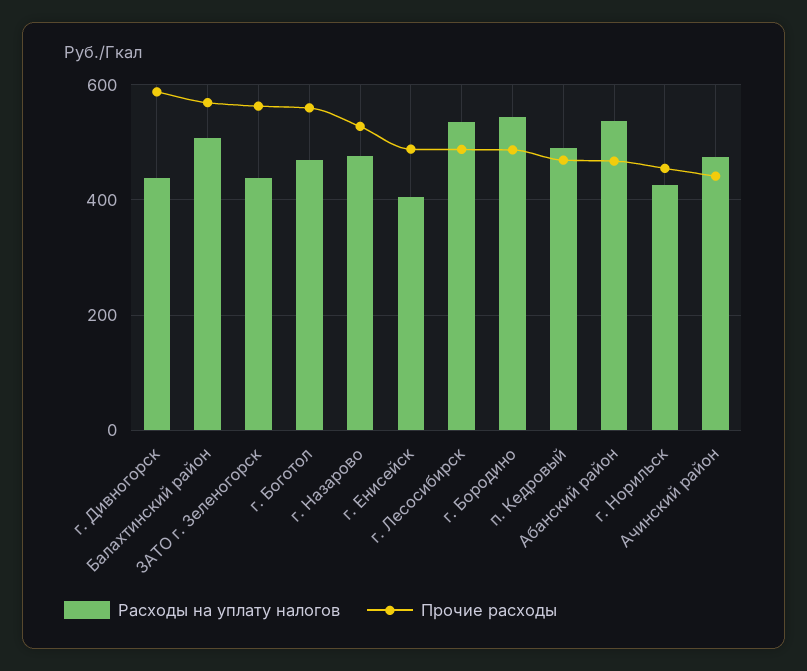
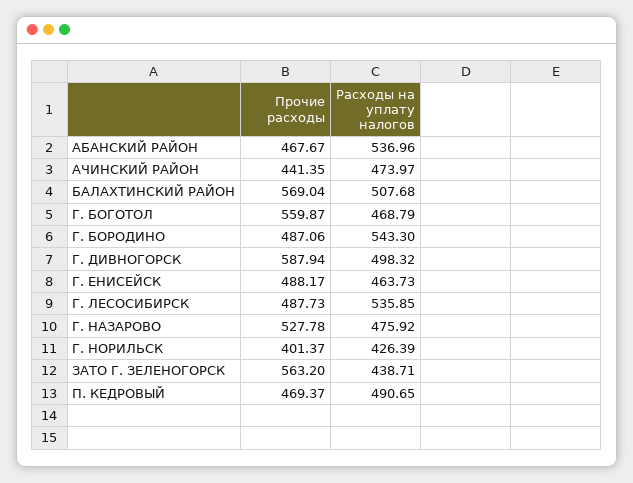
  {
    "Расходы на уплату налогов": {
-     "г. Дивногорск": 440,
+     "г. Дивногорск": 498.32,
      "Балахтинский район": 507.68,
      "ЗАТО г. Зеленогорск": 438.71,
      "г. Боготол": 468.79,
      "г. Назарово": 475.92,
-     "г. Енисейск": 400,
+     "г. Енисейск": 463.73,
      "г. Лесосибирск": 535.85,
      "г. Бородино": 543.3,
      "п. Кедровый": 490.65,
      "Абанский район": 536.96,
      "г. Норильск": 426.39,
      "Ачинский район": 473.97
    },
    "Прочие расходы": {
      "г. Дивногорск": 587.94,
      "Балахтинский район": 569.04,
      "ЗАТО г. Зеленогорск": 563.2,
      "г. Боготол": 559.87,
      "г. Назарово": 527.78,
      "г. Енисейск": 488.17,
      "г. Лесосибирск": 487.73,
      "г. Бородино": 487.06,
      "п. Кедровый": 469.37,
      "Абанский район": 467.67,
-     "г. Норильск": 460,
+     "г. Норильск": 401.37,
      "Ачинский район": 441.35
    }
  }

